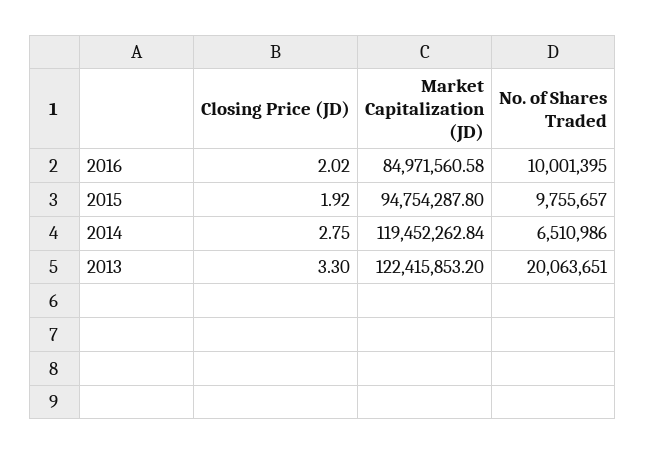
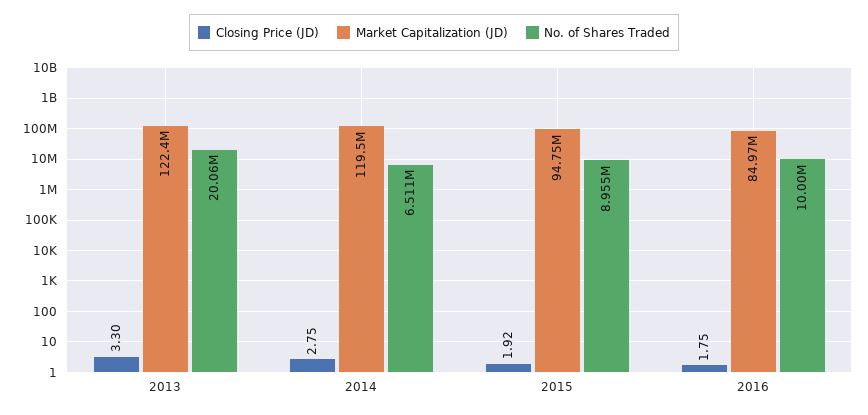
  {
    "Closing Price (JD)": {
-     "2016": 2.02,
+     "2016": 1.75,
      "2015": 1.92,
      "2014": 2.75,
      "2013": 3.3
    },
    "Market Capitalization (JD)": {
      "2016": 84971560.58,
      "2015": 94754287.8,
      "2014": 119452262.84,
      "2013": 122415853.2
    },
    "No. of Shares Traded": {
      "2016": 10001395,
-     "2015": 9755657,
+     "2015": 8955000,
      "2014": 6510986,
      "2013": 20063651
    }
  }

